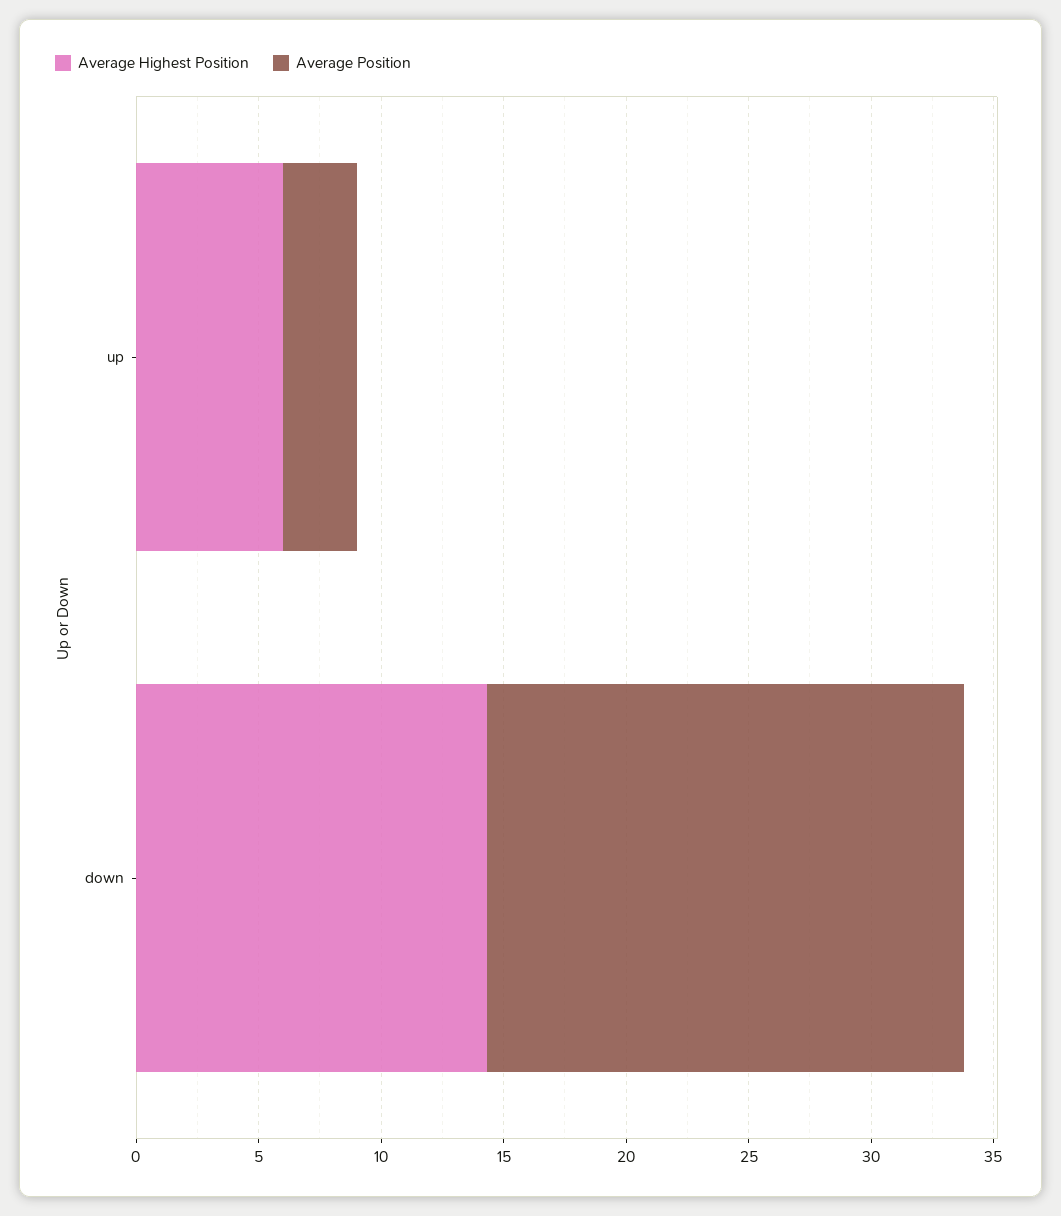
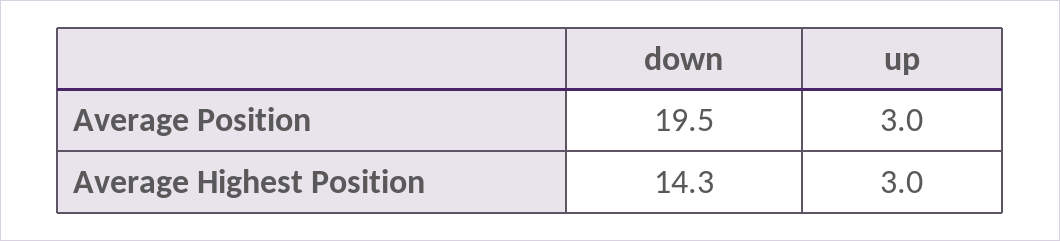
  {
    "Average Highest Position": {
-     "up": 6,
+     "up": 3,
      "down": 14.3
    },
    "Average Position": {
      "up": 3,
      "down": 19.5
    }
  }

